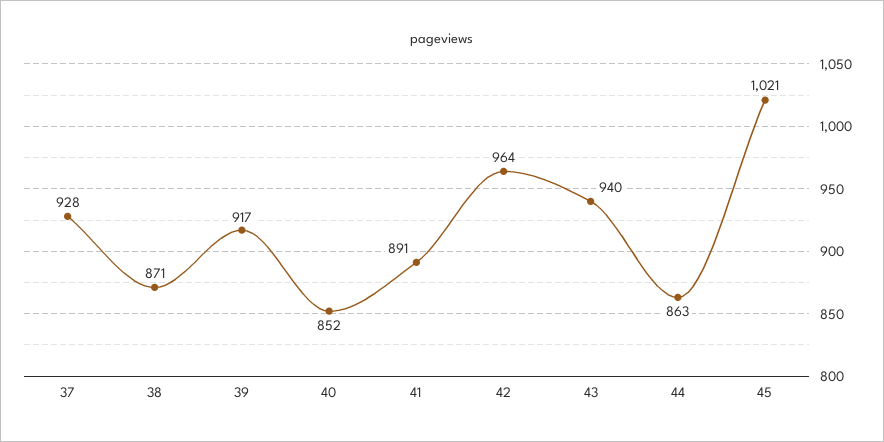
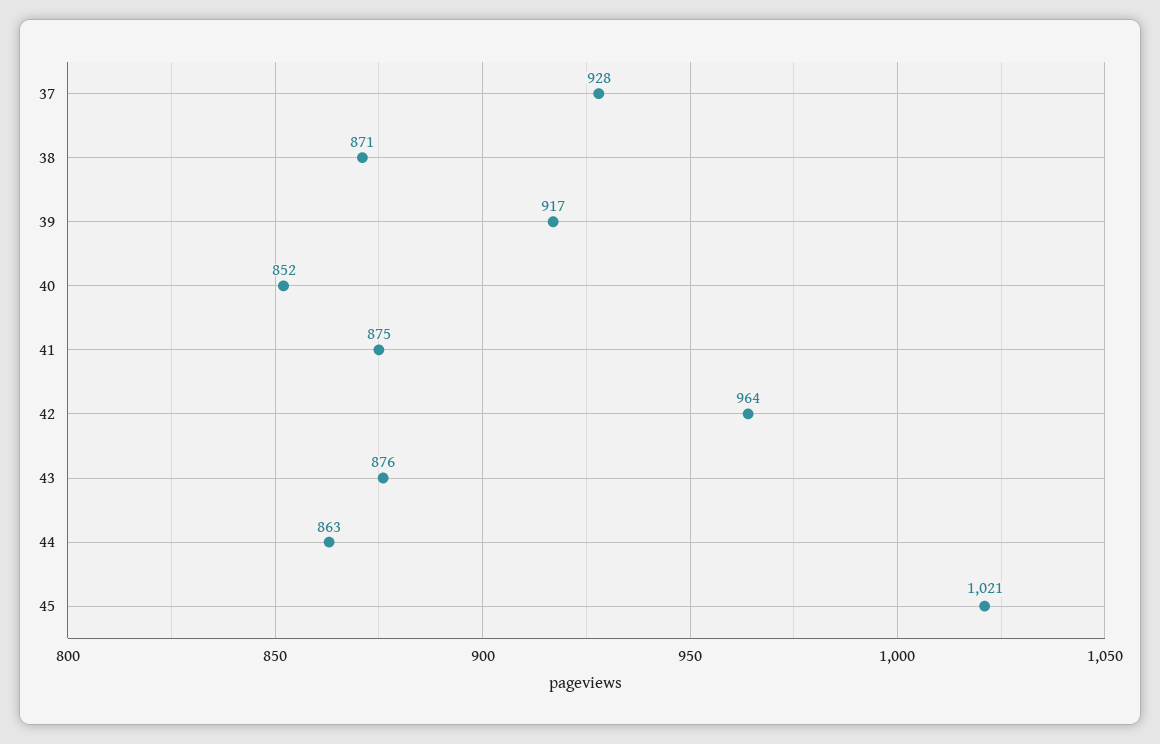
  {
    "37": 928,
    "38": 871,
    "39": 917,
    "40": 852,
-   "41": 891,
+   "41": 875,
    "42": 964,
-   "43": 940,
+   "43": 876,
    "44": 863,
    "45": 1021
  }

